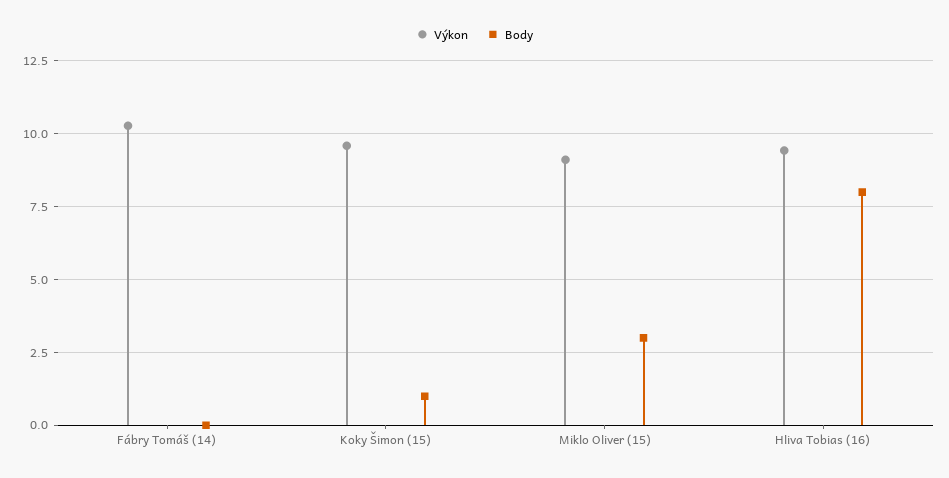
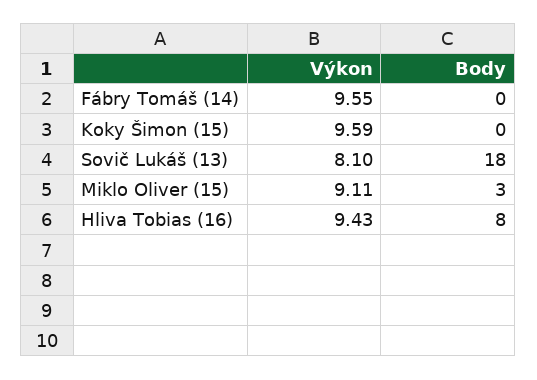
  {
    "Výkon": {
-     "Fábry Tomáš (14)": 10.25,
+     "Fábry Tomáš (14)": 9.55,
      "Koky Šimon (15)": 9.59,
      "Miklo Oliver (15)": 9.11,
-     "Hliva Tobias (16)": 9.43
+     "Hliva Tobias (16)": 9.43,
+     "Sovič Lukáš (13)": 8.1
    },
    "Body": {
      "Fábry Tomáš (14)": 0,
-     "Koky Šimon (15)": 1,
+     "Koky Šimon (15)": 0,
      "Miklo Oliver (15)": 3,
-     "Hliva Tobias (16)": 8
+     "Hliva Tobias (16)": 8,
+     "Sovič Lukáš (13)": 18
    }
  }

